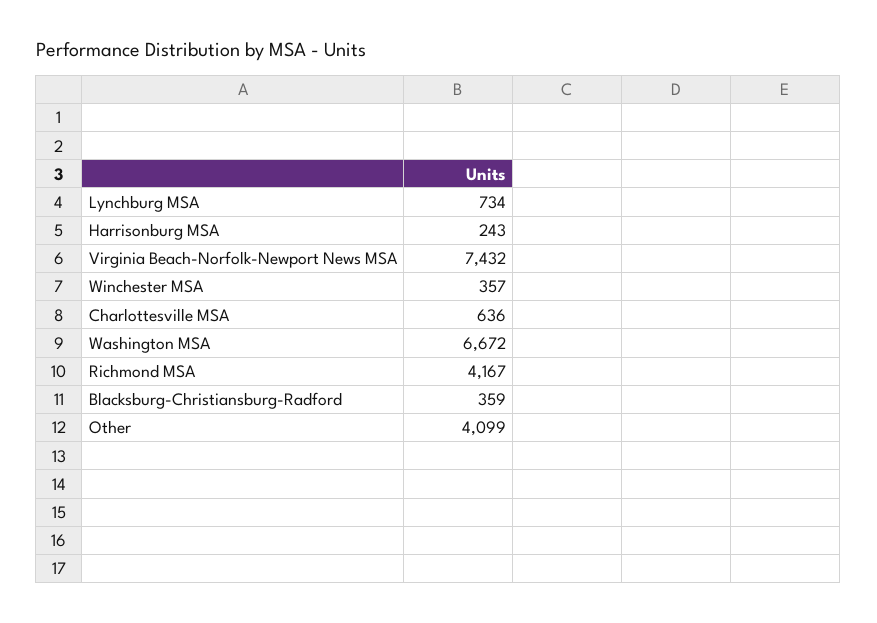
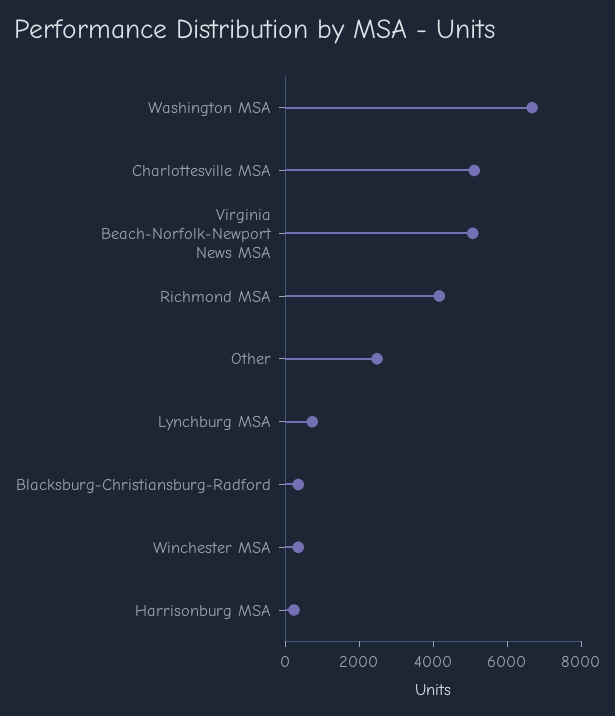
  {
    "Lynchburg MSA": 734,
    "Harrisonburg MSA": 243,
-   "Virginia Beach-Norfolk-Newport News MSA": 7432,
+   "Virginia Beach-Norfolk-Newport News MSA": 5000,
    "Winchester MSA": 357,
-   "Charlottesville MSA": 636,
+   "Charlottesville MSA": 5000,
    "Washington MSA": 6672,
    "Richmond MSA": 4167,
    "Blacksburg-Christiansburg-Radford": 359,
-   "Other": 4099
+   "Other": 2500
  }

